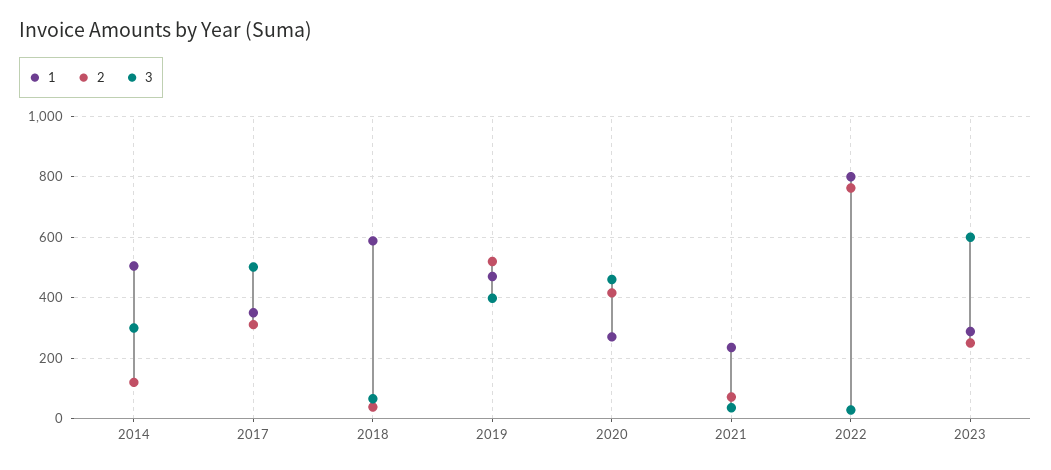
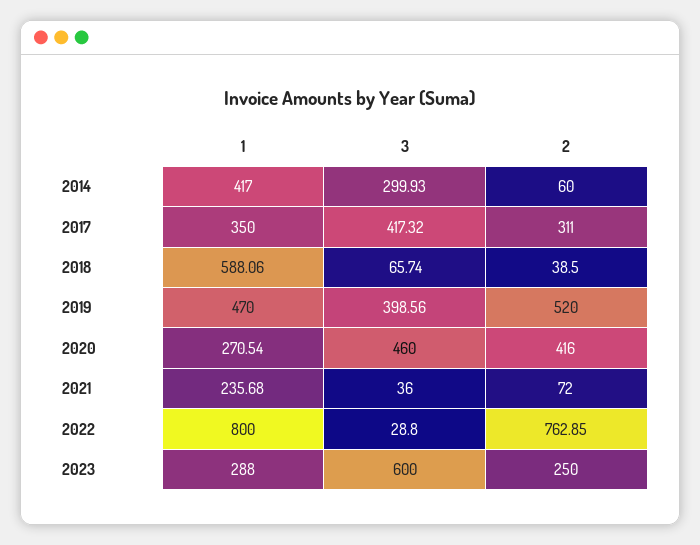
  {
    "1": {
-     "2014": 500,
+     "2014": 417,
      "2017": 350,
      "2018": 588.06,
      "2019": 470,
      "2020": 270.54,
      "2021": 235.68,
      "2022": 800,
      "2023": 288
    },
    "2": {
-     "2014": 120,
+     "2014": 60,
      "2017": 311,
      "2018": 38.5,
      "2019": 520,
      "2020": 416,
      "2021": 72,
      "2022": 762.85,
      "2023": 250
    },
    "3": {
      "2014": 299.93,
-     "2017": 500,
+     "2017": 417.32,
      "2018": 65.74,
      "2019": 398.56,
      "2020": 460,
      "2021": 36,
      "2022": 28.8,
      "2023": 600
    }
  }

